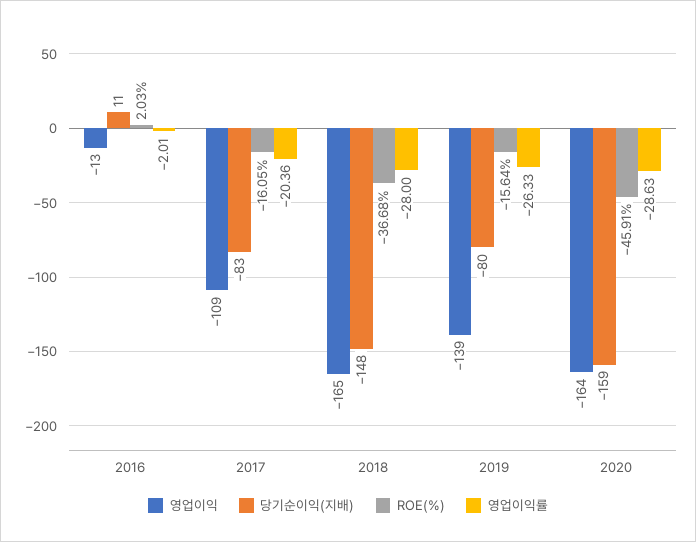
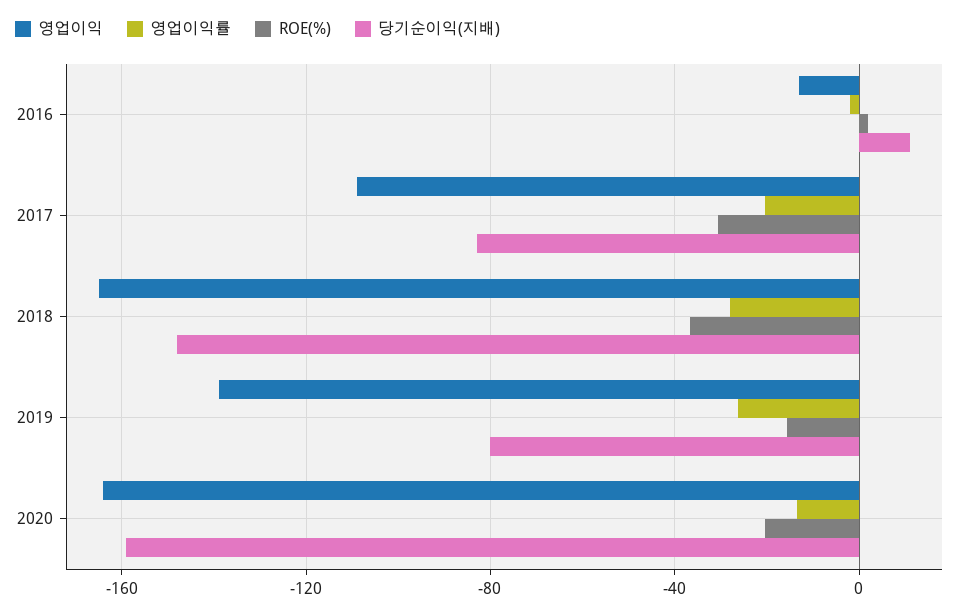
  {
    "영업이익": {
      "2016": -13,
      "2017": -109,
      "2018": -165,
      "2019": -139,
      "2020": -164
    },
    "당기순이익(지배)": {
      "2016": 11,
      "2017": -83,
      "2018": -148,
      "2019": -80,
      "2020": -159
    },
    "ROE(%)": {
      "2016": 2.03,
-     "2017": -16.05,
+     "2017": -30,
      "2018": -36.68,
      "2019": -15.64,
-     "2020": -45.91
+     "2020": -20
    },
    "영업이익률": {
      "2016": -2.01,
      "2017": -20.36,
      "2018": -28,
      "2019": -26.33,
-     "2020": -28.63
+     "2020": -15
    }
  }

